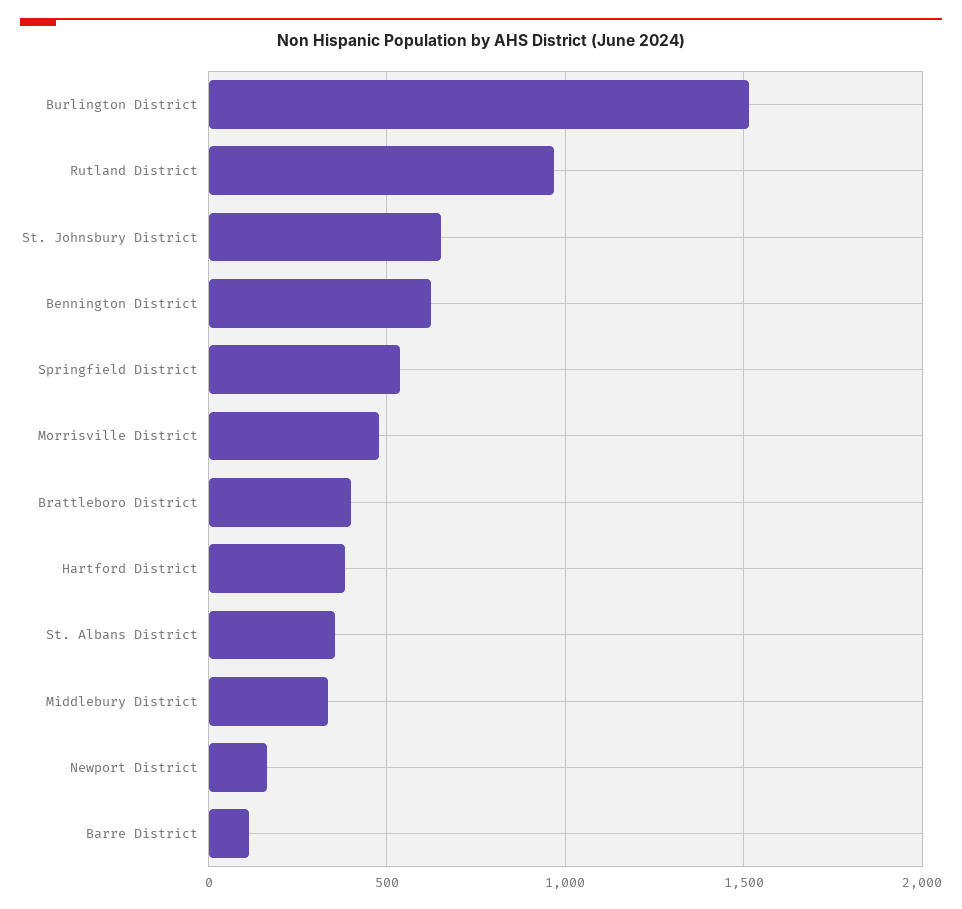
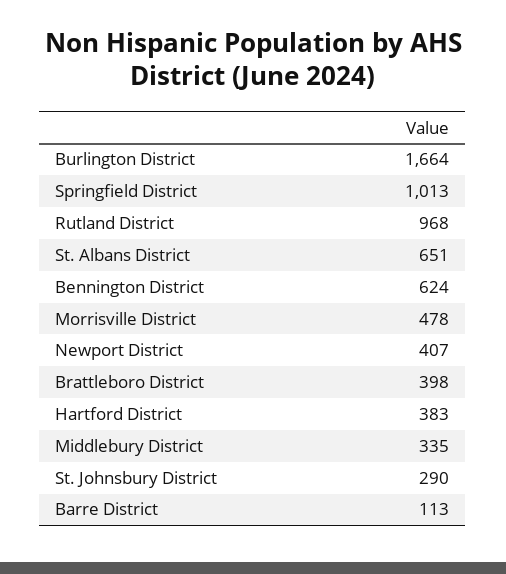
  {
-   "Burlington District": 1500,
+   "Burlington District": 1664,
    "Rutland District": 968,
-   "St. Johnsbury District": 650,
+   "St. Johnsbury District": 290,
    "Bennington District": 624,
-   "Springfield District": 550,
+   "Springfield District": 1013,
    "Morrisville District": 478,
    "Brattleboro District": 398,
    "Hartford District": 383,
-   "St. Albans District": 350,
+   "St. Albans District": 651,
    "Middlebury District": 335,
-   "Newport District": 150,
+   "Newport District": 407,
    "Barre District": 113
  }

